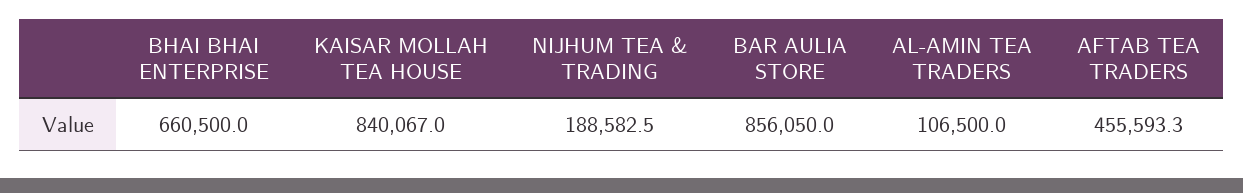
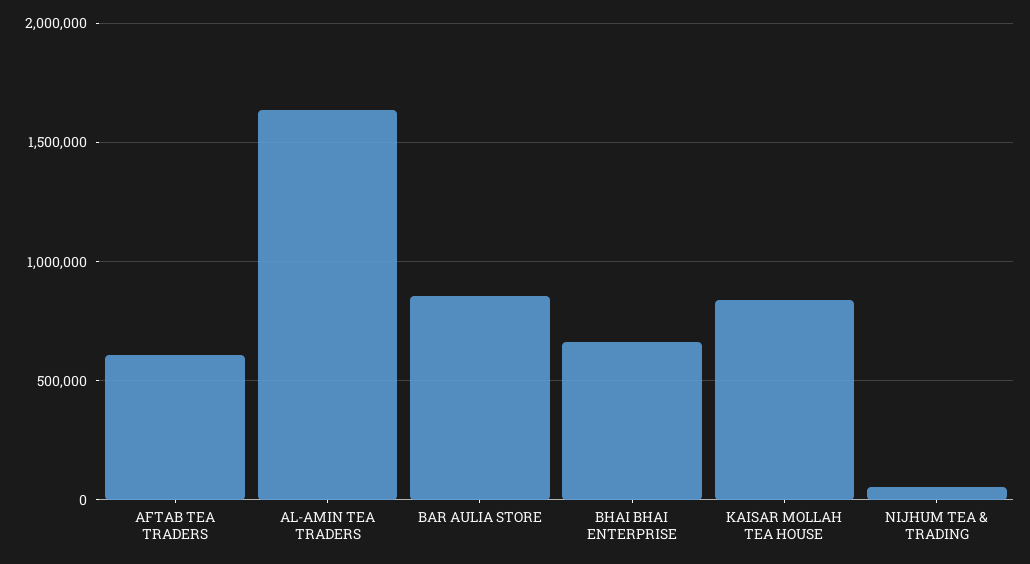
  {
    "BHAI BHAI ENTERPRISE": 660500,
    "KAISAR MOLLAH TEA HOUSE": 840067,
-   "NIJHUM TEA & TRADING": 188582.5,
+   "NIJHUM TEA & TRADING": 50000,
    "BAR AULIA STORE": 856050,
-   "AL-AMIN TEA TRADERS": 106500,
+   "AL-AMIN TEA TRADERS": 1650000,
-   "AFTAB TEA TRADERS": 455593.3
+   "AFTAB TEA TRADERS": 600000
  }

